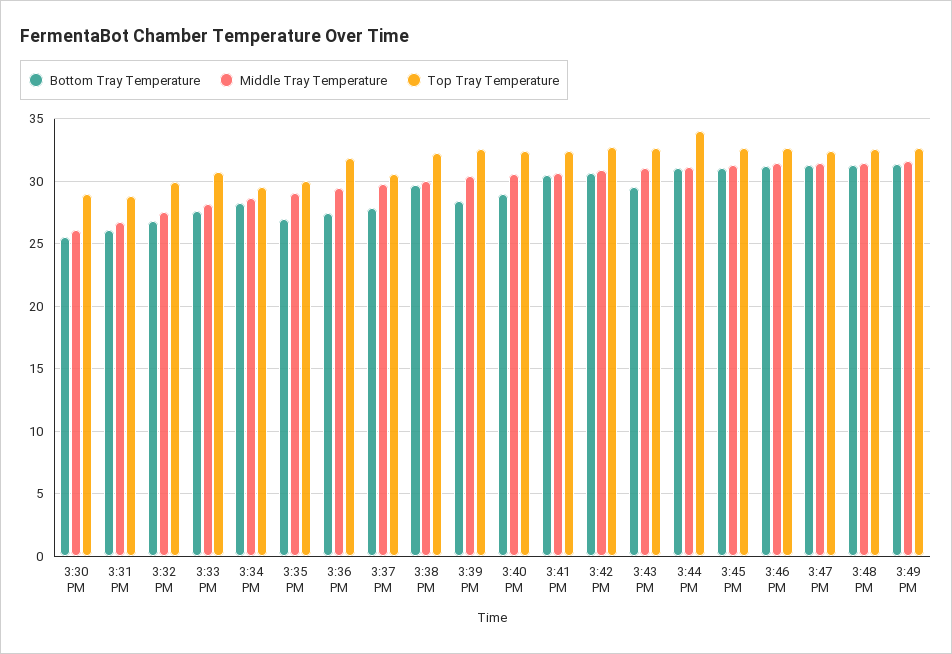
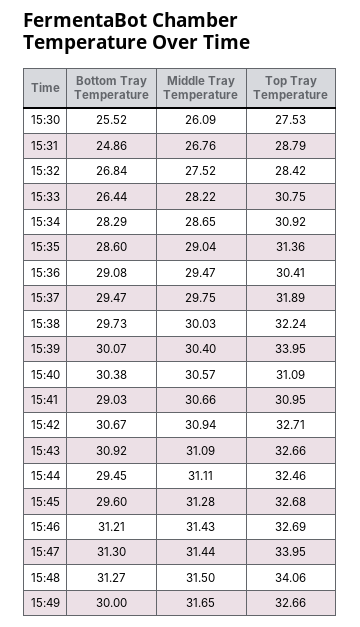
  {
    "Bottom Tray Temperature": {
      "3:30 PM": 25.52,
-     "3:31 PM": 26,
+     "3:31 PM": 24.86,
      "3:32 PM": 26.84,
-     "3:33 PM": 27.5,
+     "3:33 PM": 26.44,
      "3:34 PM": 28.29,
-     "3:35 PM": 27,
+     "3:35 PM": 28.6,
-     "3:36 PM": 27.5,
+     "3:36 PM": 29.08,
-     "3:37 PM": 28,
+     "3:37 PM": 29.47,
      "3:38 PM": 29.73,
-     "3:39 PM": 28.5,
+     "3:39 PM": 30.07,
-     "3:40 PM": 29,
+     "3:40 PM": 30.38,
-     "3:41 PM": 30.5,
+     "3:41 PM": 29.03,
      "3:42 PM": 30.67,
-     "3:43 PM": 29.5,
+     "3:43 PM": 30.92,
-     "3:44 PM": 31,
+     "3:44 PM": 29.45,
-     "3:45 PM": 31,
+     "3:45 PM": 29.6,
      "3:46 PM": 31.21,
      "3:47 PM": 31.3,
      "3:48 PM": 31.27,
-     "3:49 PM": 31.5
+     "3:49 PM": 30
    },
    "Middle Tray Temperature": {
      "3:30 PM": 26.09,
      "3:31 PM": 26.76,
      "3:32 PM": 27.52,
      "3:33 PM": 28.22,
      "3:34 PM": 28.65,
      "3:35 PM": 29.04,
      "3:36 PM": 29.47,
      "3:37 PM": 29.75,
      "3:38 PM": 30.03,
      "3:39 PM": 30.4,
      "3:40 PM": 30.57,
      "3:41 PM": 30.66,
      "3:42 PM": 30.94,
      "3:43 PM": 31.09,
      "3:44 PM": 31.11,
      "3:45 PM": 31.28,
      "3:46 PM": 31.43,
      "3:47 PM": 31.44,
      "3:48 PM": 31.5,
      "3:49 PM": 31.65
    },
    "Top Tray Temperature": {
-     "3:30 PM": 29,
+     "3:30 PM": 27.53,
      "3:31 PM": 28.79,
-     "3:32 PM": 30,
+     "3:32 PM": 28.42,
      "3:33 PM": 30.75,
-     "3:34 PM": 29.5,
+     "3:34 PM": 30.92,
-     "3:35 PM": 30,
+     "3:35 PM": 31.36,
-     "3:36 PM": 32,
+     "3:36 PM": 30.41,
-     "3:37 PM": 30.5,
+     "3:37 PM": 31.89,
      "3:38 PM": 32.24,
-     "3:39 PM": 32.5,
+     "3:39 PM": 33.95,
-     "3:40 PM": 32.5,
+     "3:40 PM": 31.09,
-     "3:41 PM": 32.5,
+     "3:41 PM": 30.95,
      "3:42 PM": 32.71,
      "3:43 PM": 32.66,
-     "3:44 PM": 34,
+     "3:44 PM": 32.46,
      "3:45 PM": 32.68,
      "3:46 PM": 32.69,
-     "3:47 PM": 32.5,
+     "3:47 PM": 33.95,
-     "3:48 PM": 32.5,
+     "3:48 PM": 34.06,
      "3:49 PM": 32.66
    }
  }

